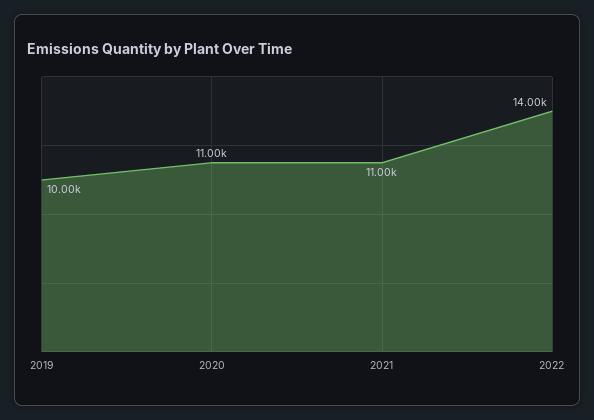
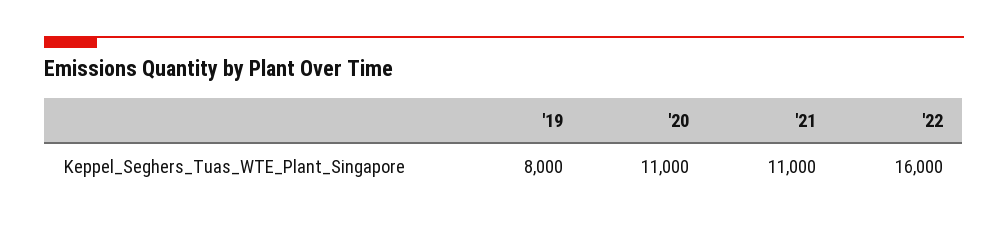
  {
-   "2019": 10000,
+   "2019": 8000,
    "2020": 11000,
    "2021": 11000,
-   "2022": 14000
+   "2022": 16000
  }

